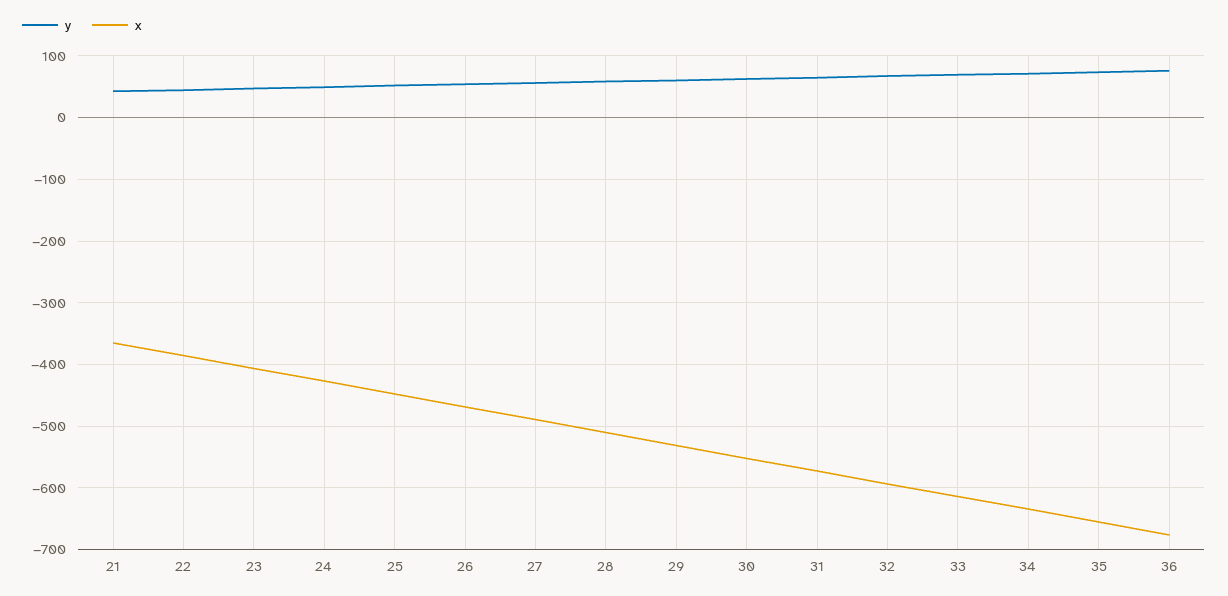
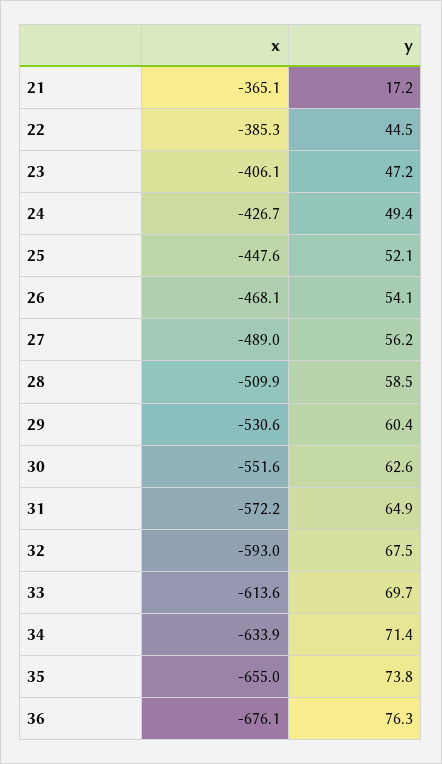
  {
    "y": {
-     "21": 40,
+     "21": 17.2,
      "22": 44.5,
      "23": 47.2,
      "24": 49.4,
      "25": 52.1,
      "26": 54.1,
      "27": 56.2,
      "28": 58.5,
      "29": 60.4,
      "30": 62.6,
      "31": 64.9,
      "32": 67.5,
      "33": 69.7,
      "34": 71.4,
      "35": 73.8,
      "36": 76.3
    },
    "x": {
      "21": -365.1,
      "22": -385.3,
      "23": -406.1,
      "24": -426.7,
      "25": -447.6,
      "26": -468.1,
      "27": -489,
      "28": -509.9,
      "29": -530.6,
      "30": -551.6,
      "31": -572.2,
      "32": -593,
      "33": -613.6,
      "34": -633.9,
      "35": -655,
      "36": -676.1
    }
  }

